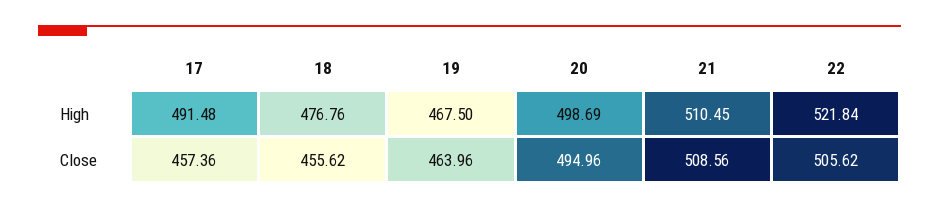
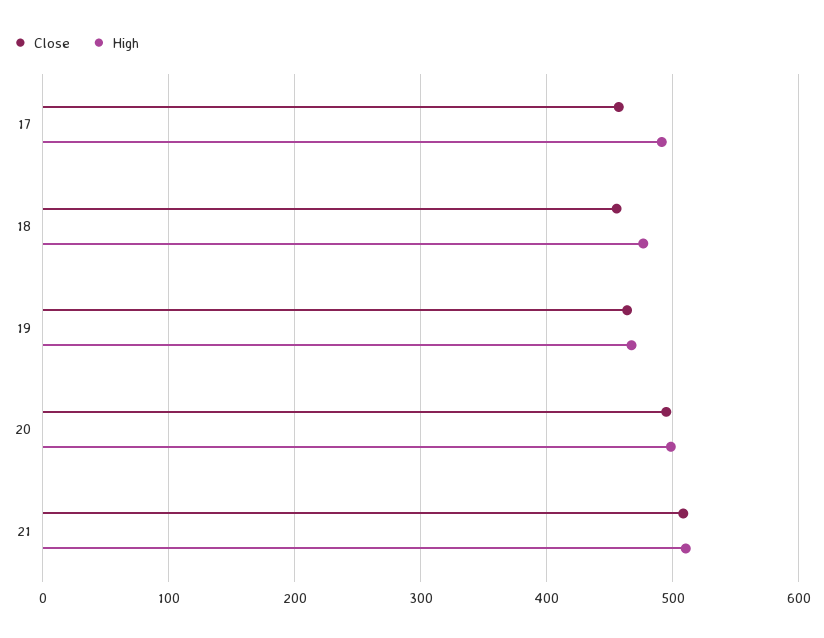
  {
    "High": {
      "17": 491.48,
      "18": 476.76,
      "19": 467.5,
      "20": 498.69,
-     "21": 510.45,
+     "21": 510.45
-     "22": 521.84
    },
    "Close": {
      "17": 457.36,
      "18": 455.62,
      "19": 463.96,
      "20": 494.96,
-     "21": 508.56,
+     "21": 508.56
-     "22": 505.62
    }
  }

